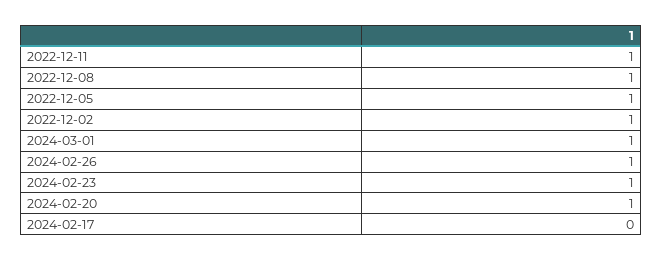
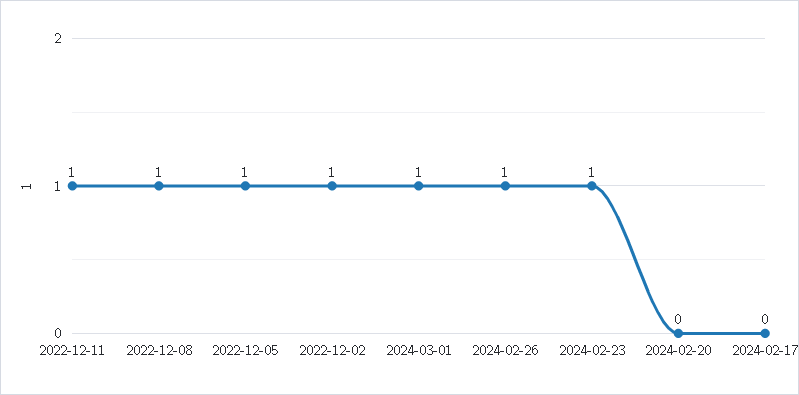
  {
    "2022-12-11": 1,
    "2022-12-08": 1,
    "2022-12-05": 1,
    "2022-12-02": 1,
    "2024-03-01": 1,
    "2024-02-26": 1,
    "2024-02-23": 1,
-   "2024-02-20": 1,
+   "2024-02-20": 0,
    "2024-02-17": 0
  }

